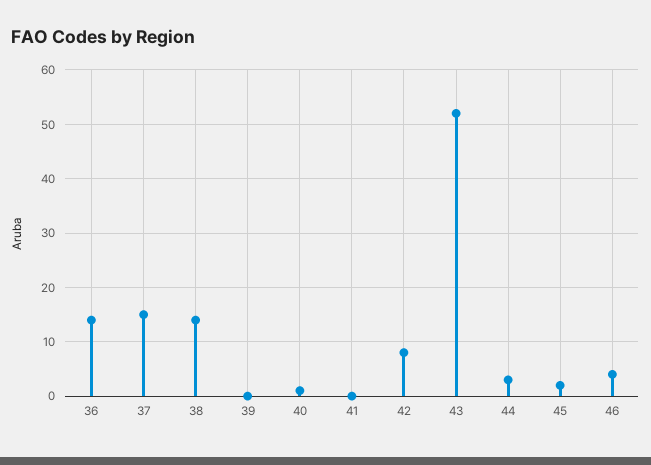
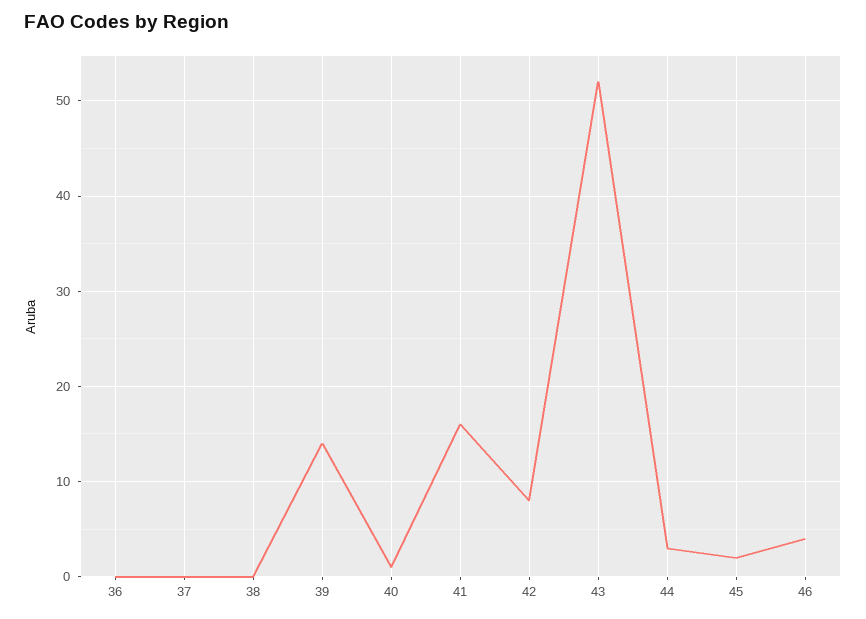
  {
-   "36": 15,
+   "36": 0,
-   "37": 15,
+   "37": 0,
-   "38": 15,
+   "38": 0,
-   "39": 0,
+   "39": 14,
    "40": 1,
-   "41": 0,
+   "41": 16,
    "42": 8,
    "43": 52,
    "44": 3,
    "45": 2,
    "46": 4
  }

